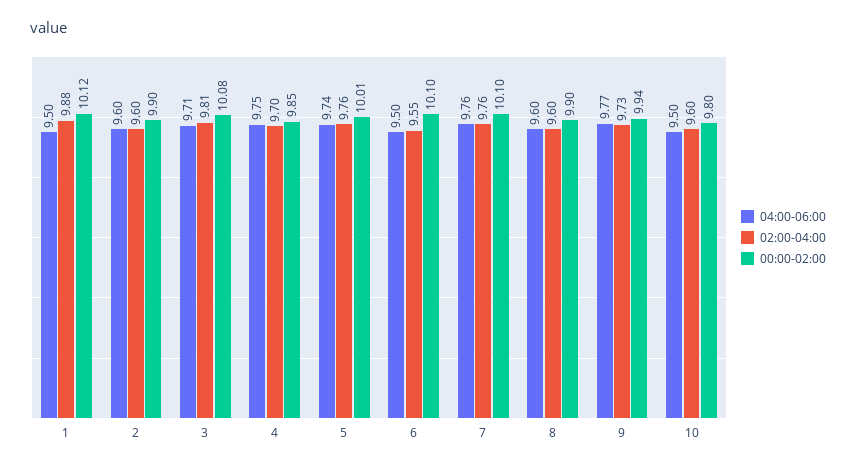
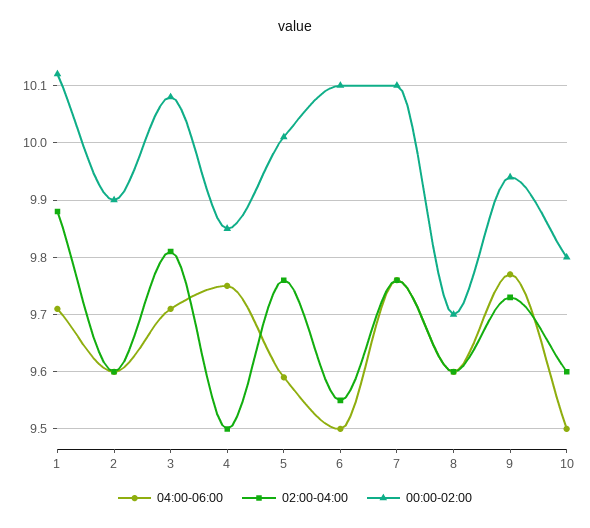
  {
    "04:00-06:00": {
-     "1": 9.5,
+     "1": 9.7,
      "2": 9.6,
      "3": 9.71,
      "4": 9.75,
-     "5": 9.74,
+     "5": 9.6,
      "6": 9.5,
      "7": 9.76,
      "8": 9.6,
      "9": 9.77,
      "10": 9.5
    },
    "02:00-04:00": {
      "1": 9.88,
      "2": 9.6,
      "3": 9.81,
-     "4": 9.7,
+     "4": 9.5,
      "5": 9.76,
      "6": 9.55,
      "7": 9.76,
      "8": 9.6,
      "9": 9.73,
      "10": 9.6
    },
    "00:00-02:00": {
      "1": 10.12,
      "2": 9.9,
      "3": 10.08,
      "4": 9.85,
      "5": 10.01,
      "6": 10.1,
      "7": 10.1,
-     "8": 9.9,
+     "8": 9.7,
      "9": 9.94,
      "10": 9.8
    }
  }

